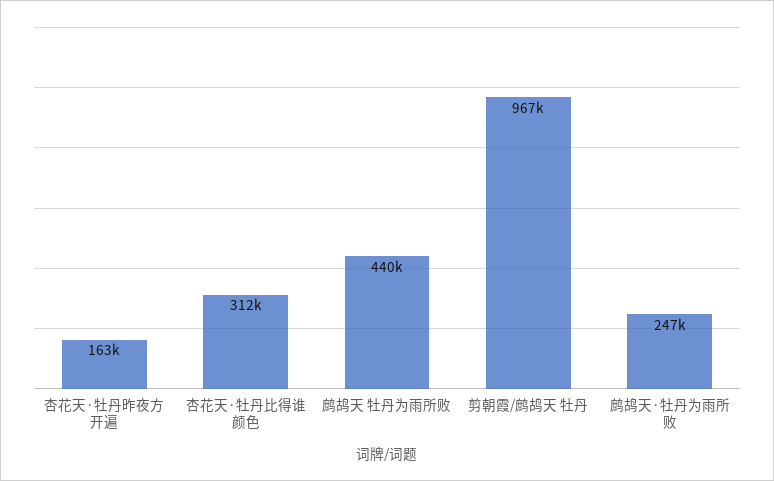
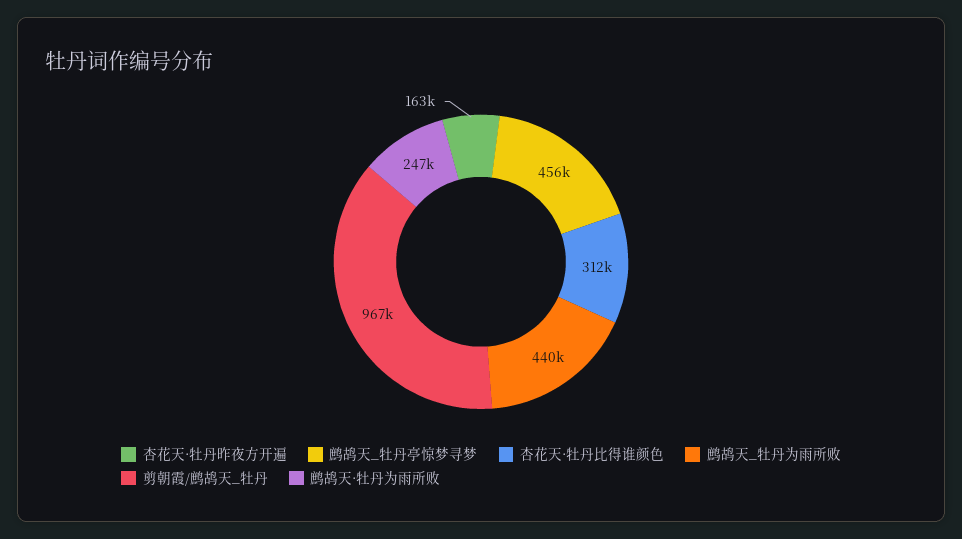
  {
    "杏花天·牡丹昨夜方开遍": 163000,
    "杏花天·牡丹比得谁颜色": 312000,
    "鹧鸪天 牡丹为雨所败": 440000,
    "剪朝霞/鹧鸪天 牡丹": 967000,
-   "鹧鸪天·牡丹为雨所败": 247000
+   "鹧鸪天·牡丹为雨所败": 247000,
+   "鹧鸪天_牡丹亭惊梦寻梦": 456000
  }

